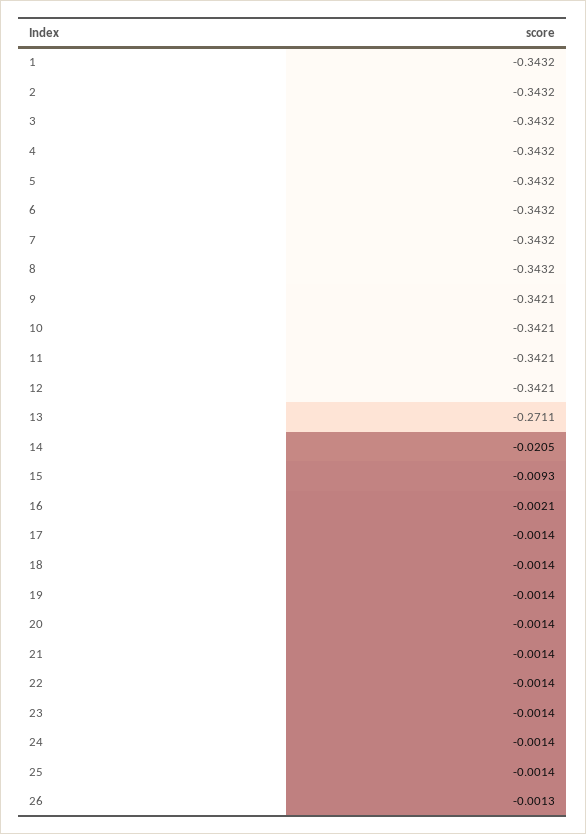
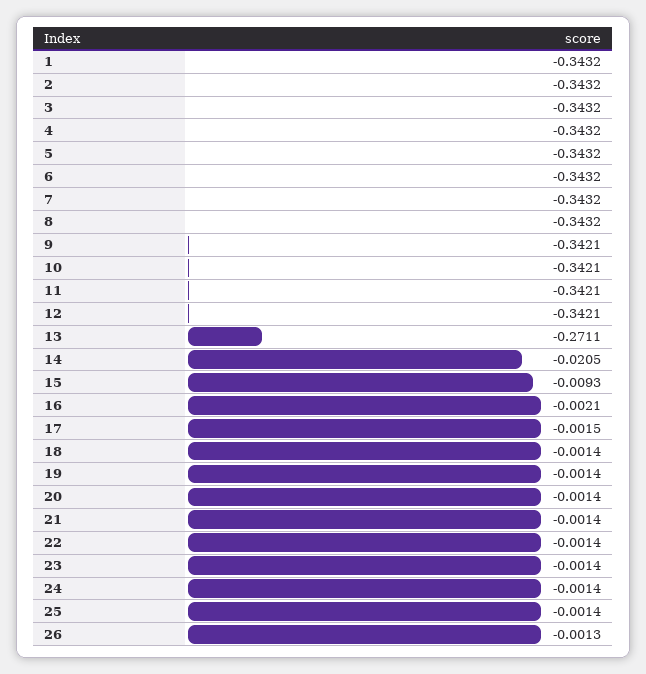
  {
    "1": -0.3432,
    "2": -0.3432,
    "3": -0.3432,
    "4": -0.3432,
    "5": -0.3432,
    "6": -0.3432,
    "7": -0.3432,
    "8": -0.3432,
    "9": -0.3421,
    "10": -0.3421,
    "11": -0.3421,
    "12": -0.3421,
    "13": -0.2711,
    "14": -0.0205,
    "15": -0.0093,
    "16": -0.0021,
-   "17": -0.0014,
+   "17": -0.0015,
    "18": -0.0014,
    "19": -0.0014,
    "20": -0.0014,
    "21": -0.0014,
    "22": -0.0014,
    "23": -0.0014,
    "24": -0.0014,
    "25": -0.0014,
    "26": -0.0013
  }

